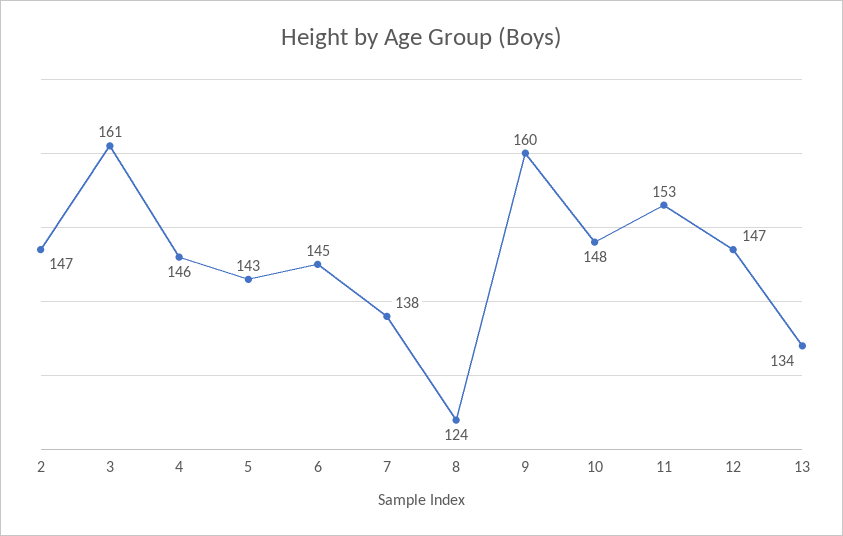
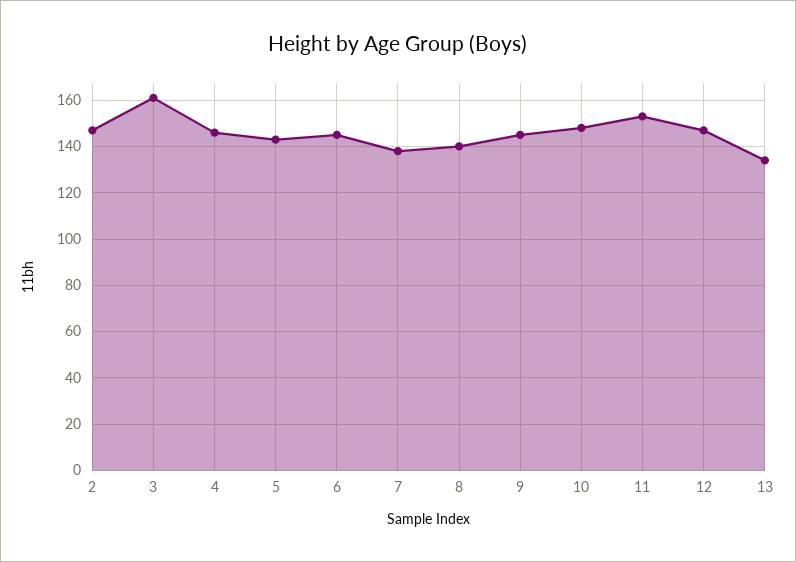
  {
    "2": 147,
    "3": 161,
    "4": 146,
    "5": 143,
    "6": 145,
    "7": 138,
-   "8": 124,
+   "8": 140,
-   "9": 160,
+   "9": 145,
    "10": 148,
    "11": 153,
    "12": 147,
    "13": 134
  }

